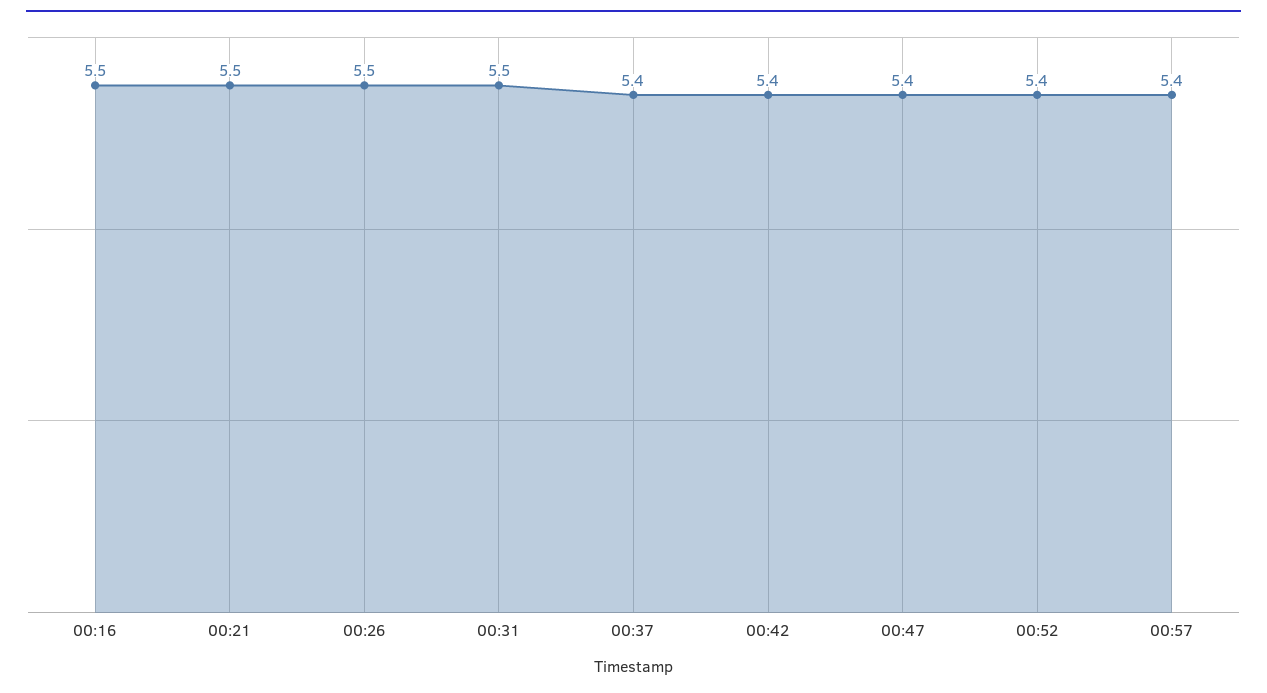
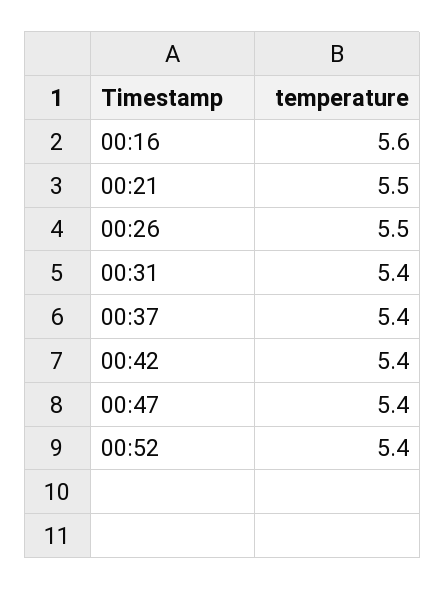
  {
-   "00:16": 5.5,
+   "00:16": 5.6,
    "00:21": 5.5,
    "00:26": 5.5,
-   "00:31": 5.5,
+   "00:31": 5.4,
    "00:37": 5.4,
    "00:42": 5.4,
    "00:47": 5.4,
-   "00:52": 5.4,
+   "00:52": 5.4
-   "00:57": 5.4
  }

